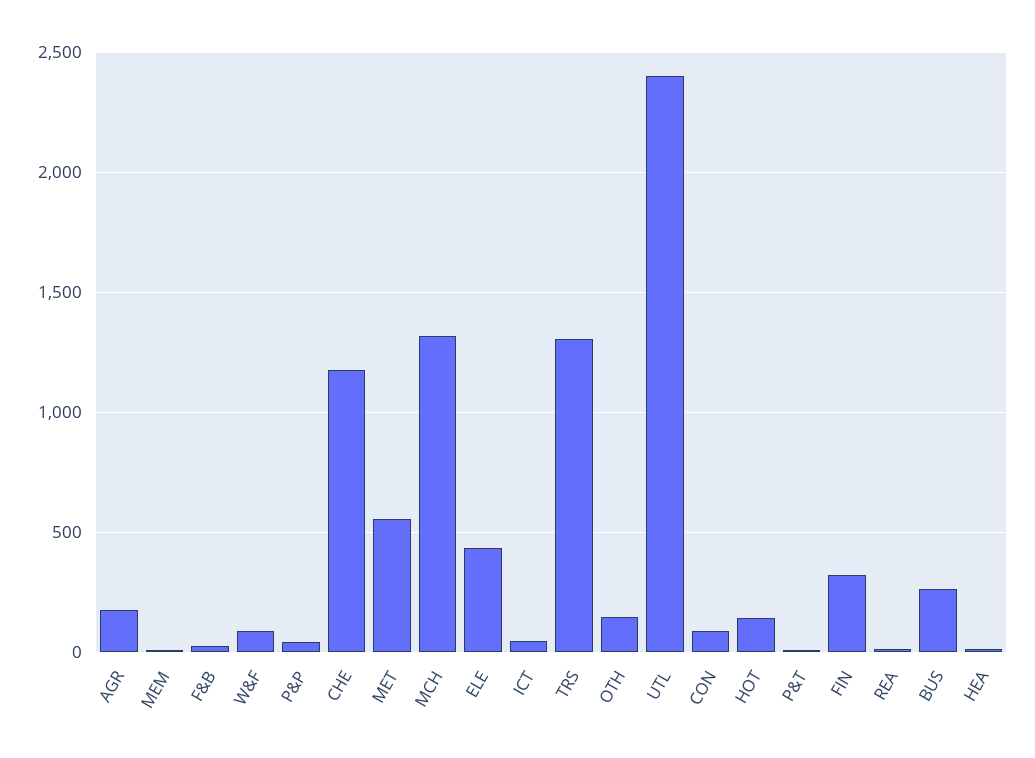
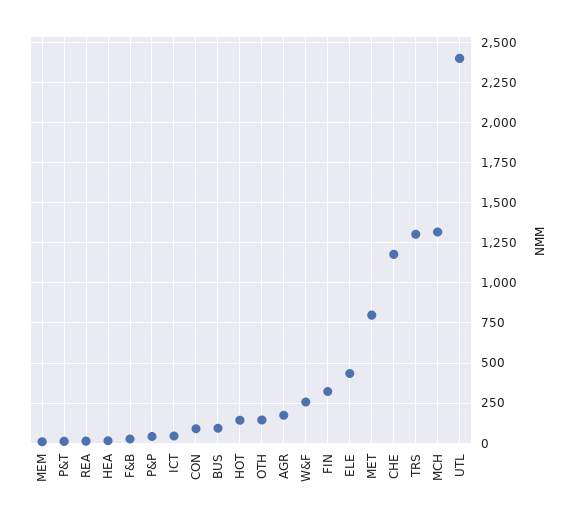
  {
    "AGR": 150,
    "MEM": 0,
    "F&B": 50,
-   "W&F": 100,
+   "W&F": 250,
    "P&P": 50,
    "CHE": 1200,
-   "MET": 550,
+   "MET": 800,
    "MCH": 1300,
    "ELE": 450,
    "ICT": 50,
    "TRS": 1300,
    "OTH": 150,
    "UTL": 2400,
    "CON": 100,
    "HOT": 150,
    "P&T": 0,
    "FIN": 300,
    "REA": 0,
-   "BUS": 250,
+   "BUS": 100,
    "HEA": 0
  }

